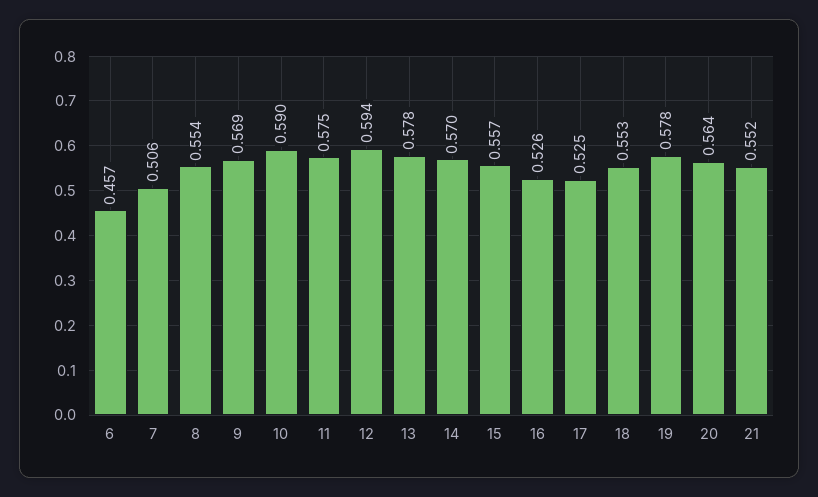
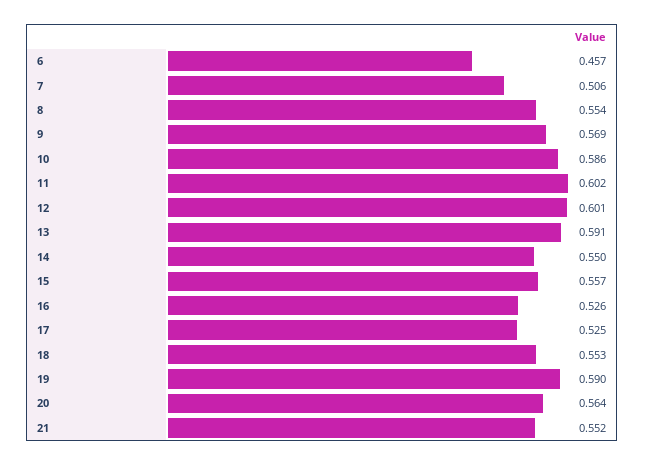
  {
    "6": 0.457,
    "7": 0.506,
    "8": 0.554,
    "9": 0.569,
-   "10": 0.59,
+   "10": 0.586,
-   "11": 0.575,
+   "11": 0.602,
-   "12": 0.594,
+   "12": 0.601,
-   "13": 0.578,
+   "13": 0.591,
-   "14": 0.57,
+   "14": 0.55,
    "15": 0.557,
    "16": 0.526,
    "17": 0.525,
    "18": 0.553,
-   "19": 0.578,
+   "19": 0.59,
    "20": 0.564,
    "21": 0.552
  }

